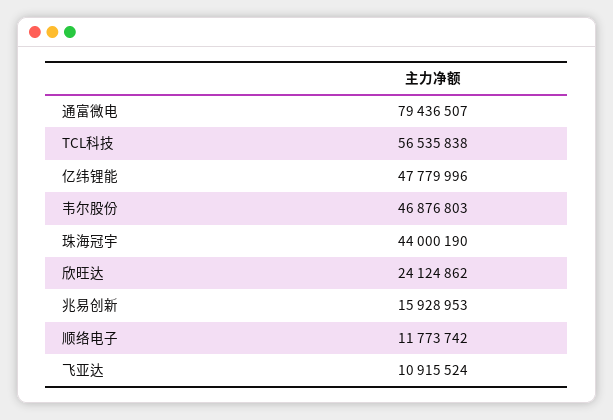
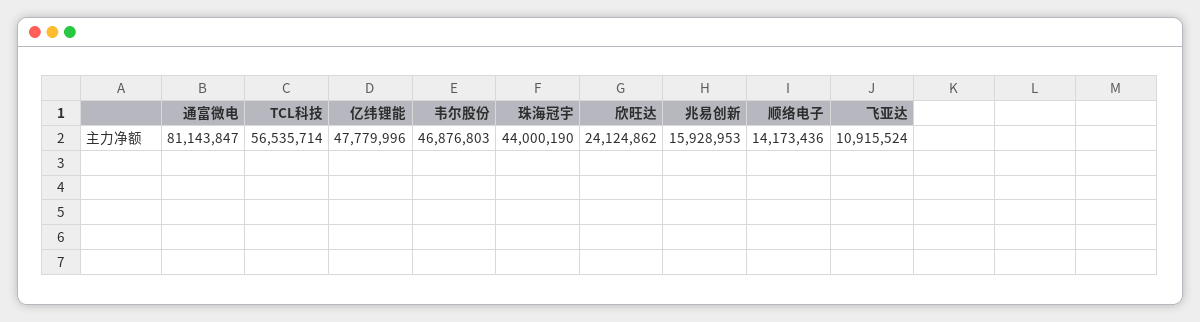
  {
-   "通富微电": 79436507,
+   "通富微电": 81143847,
-   "TCL科技": 56535838,
+   "TCL科技": 56535714,
    "亿纬锂能": 47779996,
    "韦尔股份": 46876803,
    "珠海冠宇": 44000190,
    "欣旺达": 24124862,
    "兆易创新": 15928953,
-   "顺络电子": 11773742,
+   "顺络电子": 14173436,
    "飞亚达": 10915524
  }

